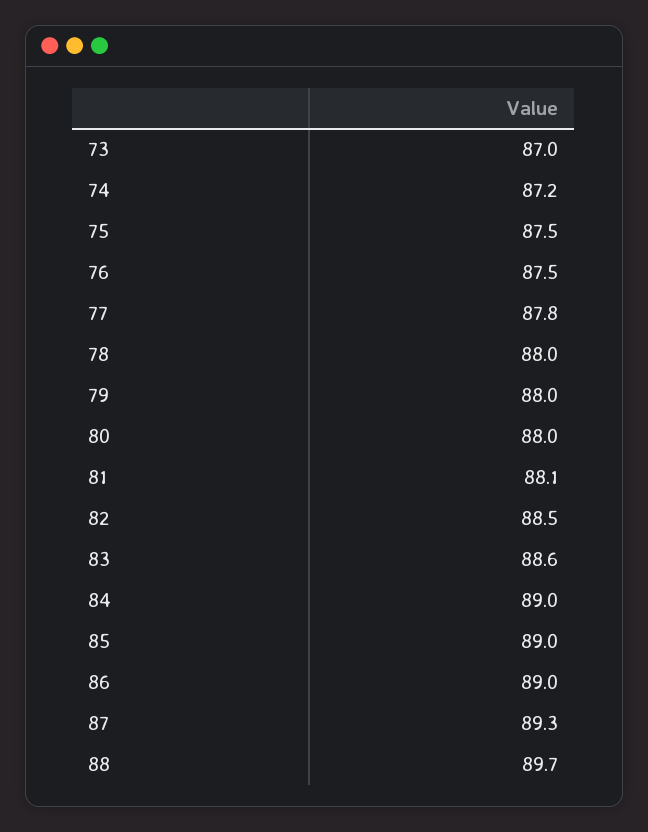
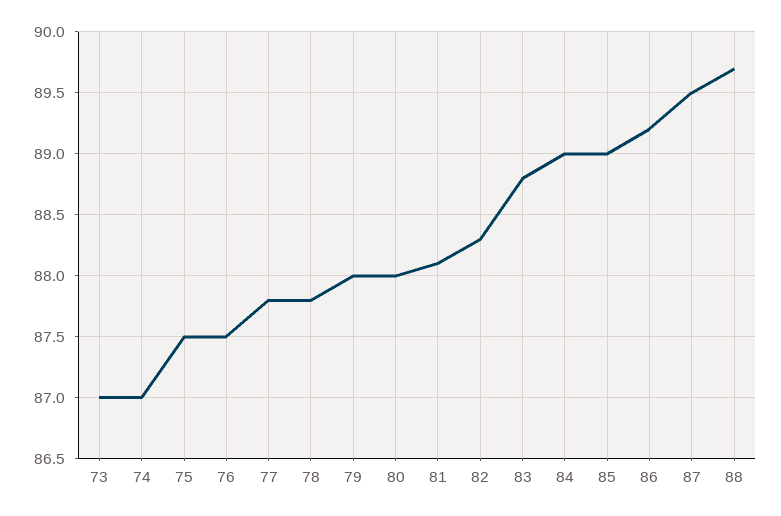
  {
    "73": 87,
-   "74": 87.2,
+   "74": 87,
    "75": 87.5,
    "76": 87.5,
    "77": 87.8,
-   "78": 88,
+   "78": 87.8,
    "79": 88,
    "80": 88,
    "81": 88.1,
-   "82": 88.5,
+   "82": 88.3,
-   "83": 88.6,
+   "83": 88.8,
    "84": 89,
    "85": 89,
-   "86": 89,
+   "86": 89.2,
-   "87": 89.3,
+   "87": 89.5,
    "88": 89.7
  }

